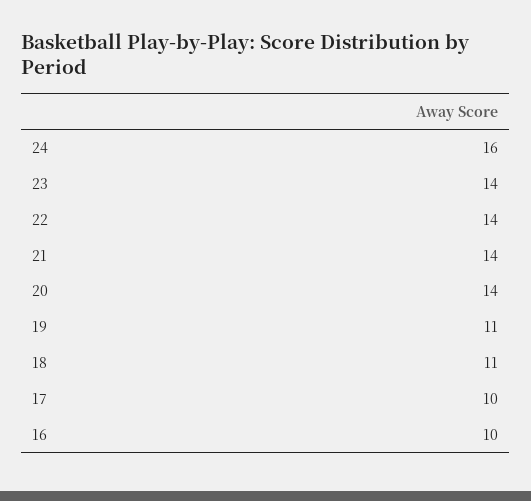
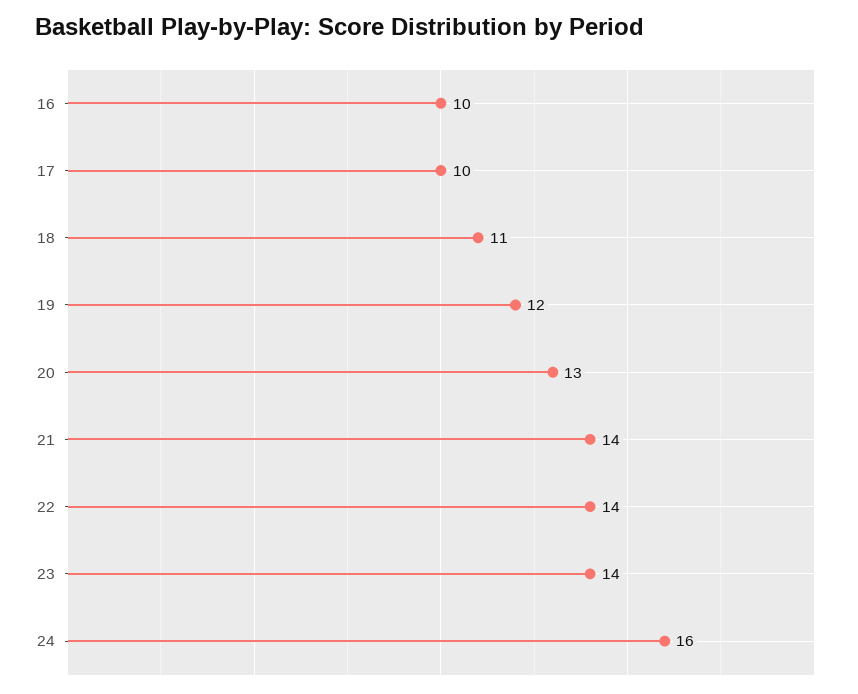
  {
    "24": 16,
    "23": 14,
    "22": 14,
    "21": 14,
-   "20": 14,
+   "20": 13,
-   "19": 11,
+   "19": 12,
    "18": 11,
    "17": 10,
    "16": 10
  }

